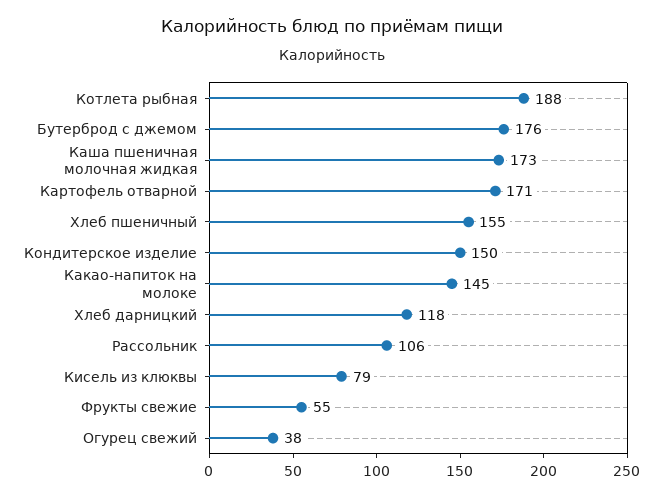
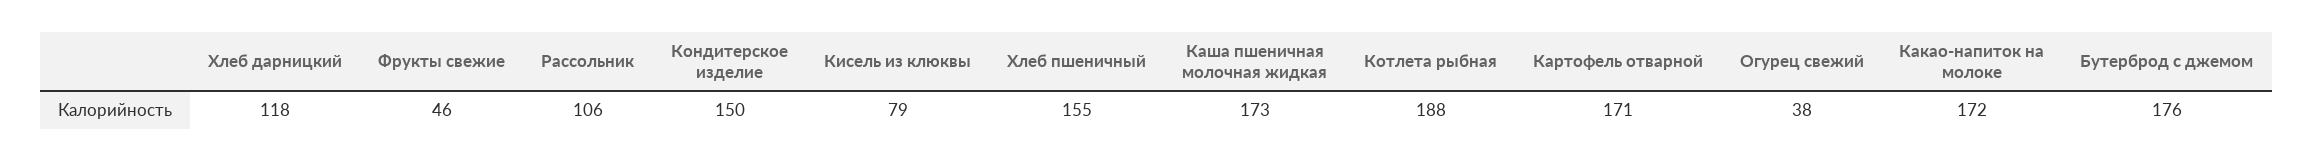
  {
    "Котлета рыбная": 188,
    "Бутерброд с джемом": 176,
    "Каша пшеничная молочная жидкая": 173,
    "Картофель отварной": 171,
    "Хлеб пшеничный": 155,
    "Кондитерское изделие": 150,
-   "Какао-напиток на молоке": 145,
+   "Какао-напиток на молоке": 172,
    "Хлеб дарницкий": 118,
    "Рассольник": 106,
    "Кисель из клюквы": 79,
-   "Фрукты свежие": 55,
+   "Фрукты свежие": 46,
    "Огурец свежий": 38
  }

